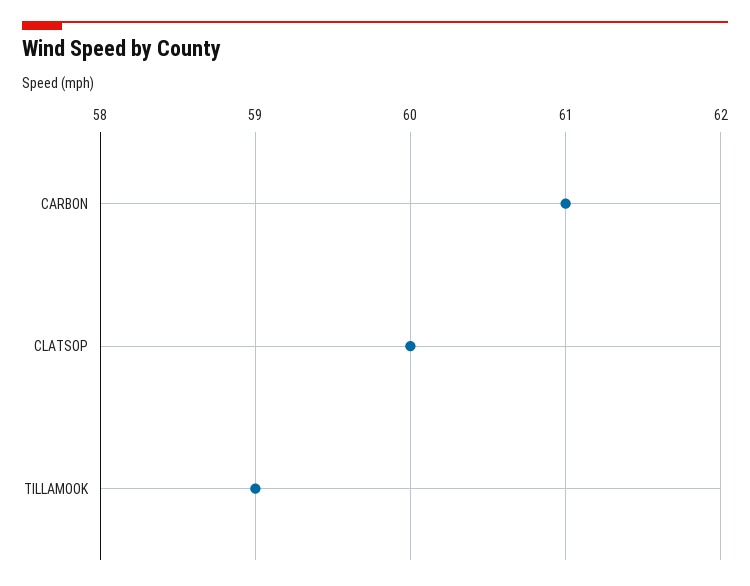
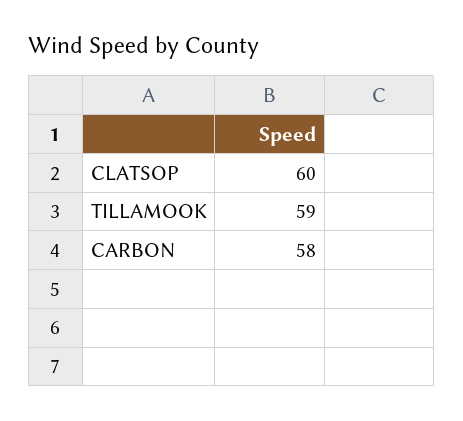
  {
-   "CARBON": 61,
+   "CARBON": 58,
    "CLATSOP": 60,
    "TILLAMOOK": 59
  }

